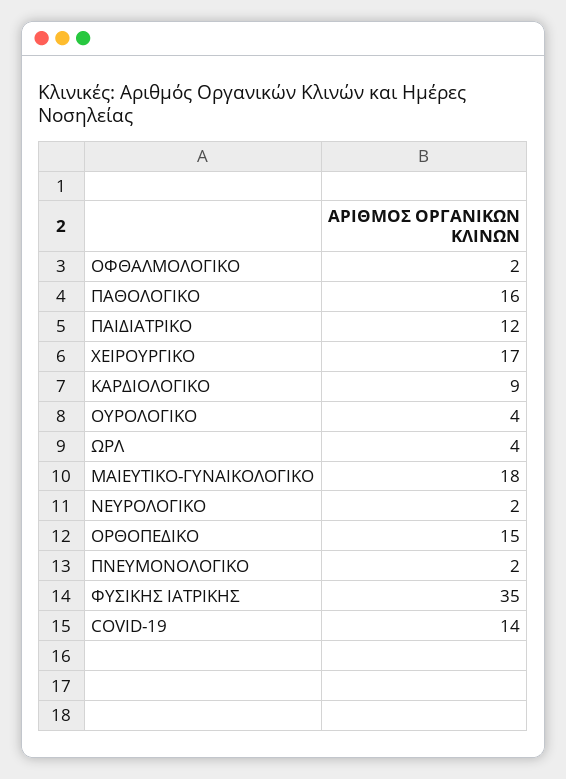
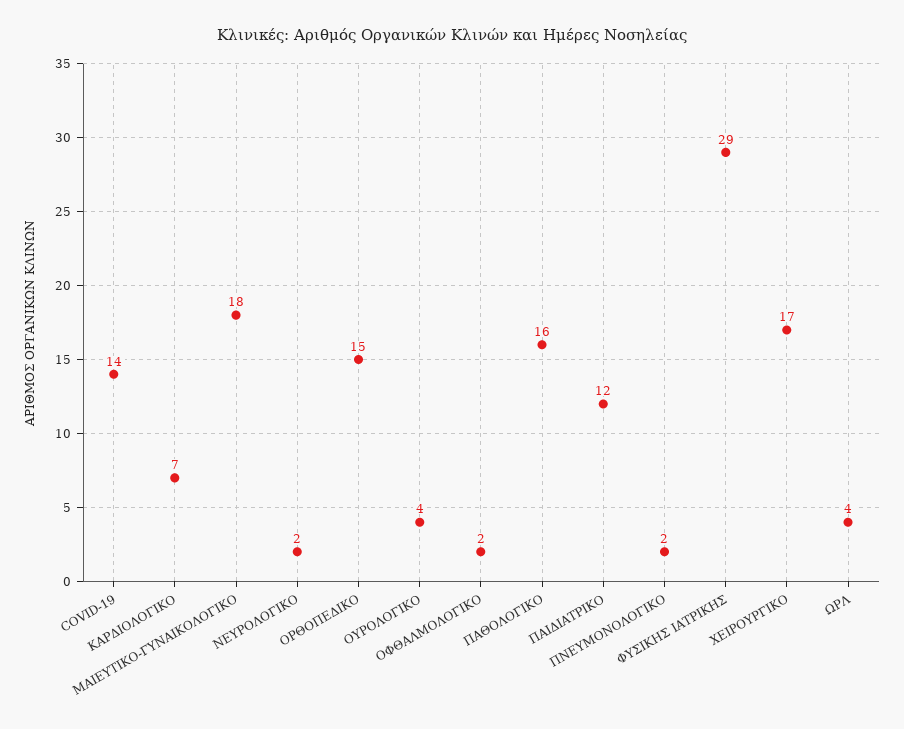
  {
    "ΟΦΘΑΛΜΟΛΟΓΙΚΟ": 2,
    "ΠΑΘΟΛΟΓΙΚΟ": 16,
    "ΠΑΙΔΙΑΤΡΙΚΟ": 12,
    "ΧΕΙΡΟΥΡΓΙΚΟ": 17,
-   "ΚΑΡΔΙΟΛΟΓΙΚΟ": 9,
+   "ΚΑΡΔΙΟΛΟΓΙΚΟ": 7,
    "ΟΥΡΟΛΟΓΙΚΟ": 4,
    "ΩΡΛ": 4,
    "ΜΑΙΕΥΤΙΚΟ-ΓΥΝΑΙΚΟΛΟΓΙΚΟ": 18,
    "ΝΕΥΡΟΛΟΓΙΚΟ": 2,
    "ΟΡΘΟΠΕΔΙΚΟ": 15,
    "ΠΝΕΥΜΟΝΟΛΟΓΙΚΟ": 2,
-   "ΦΥΣΙΚΗΣ ΙΑΤΡΙΚΗΣ": 35,
+   "ΦΥΣΙΚΗΣ ΙΑΤΡΙΚΗΣ": 29,
    "COVID-19": 14
  }

